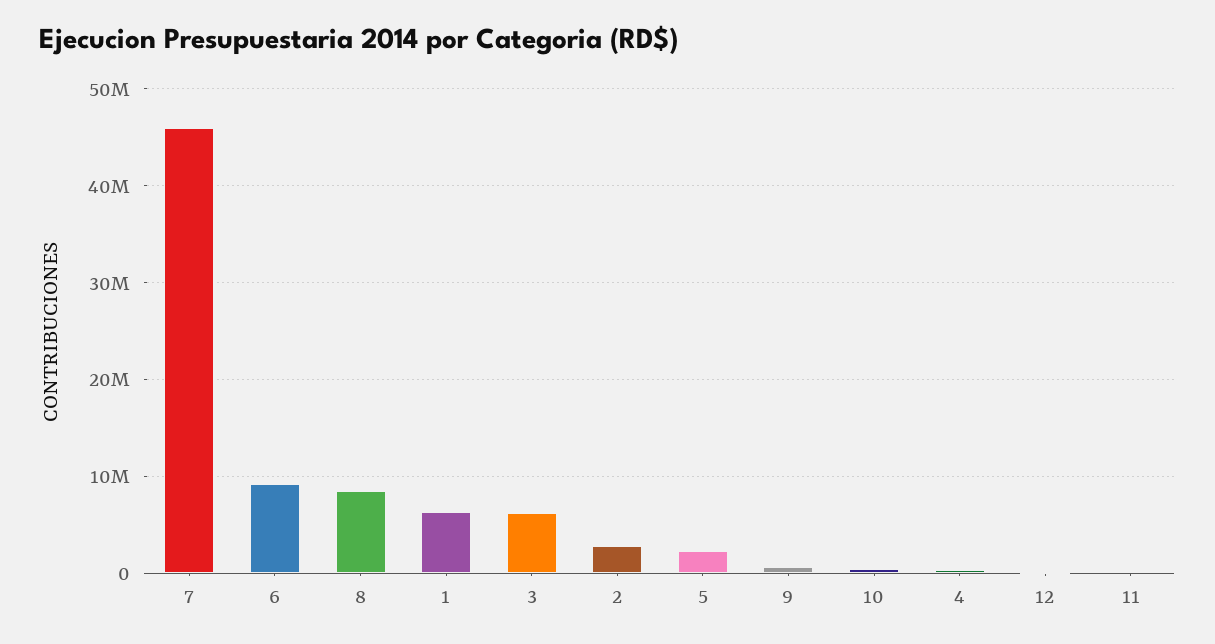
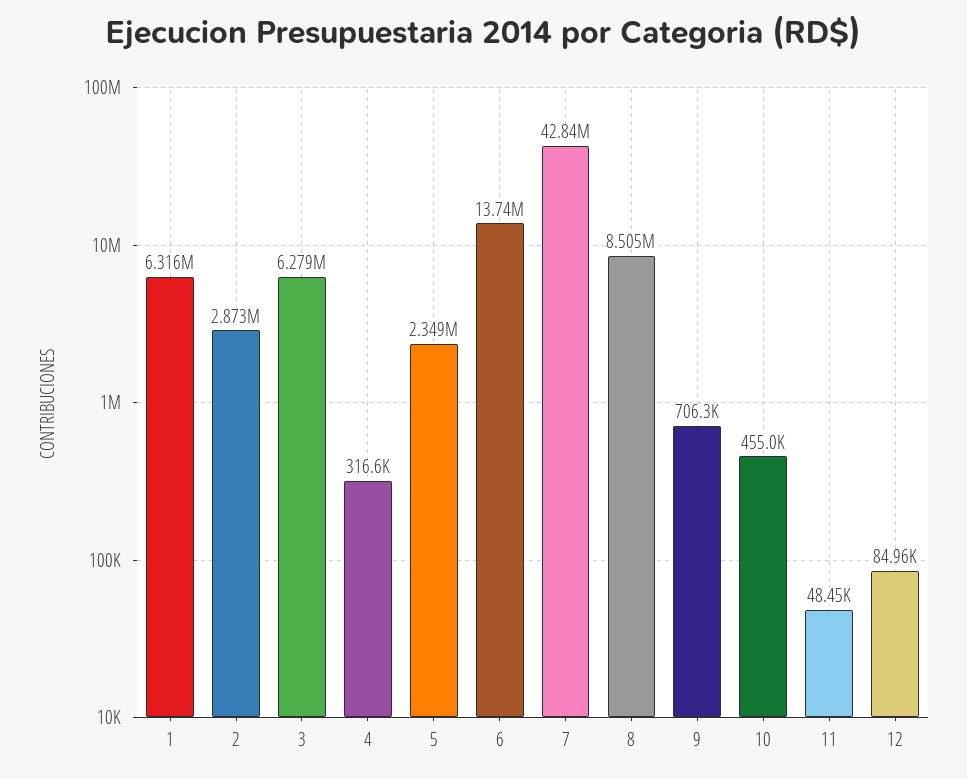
  {
-   "7": 46000000,
+   "7": 42840000,
-   "6": 9000000,
+   "6": 13740000,
    "8": 8505000,
    "1": 6316000,
    "3": 6279000,
    "2": 2873000,
    "5": 2349000,
    "9": 706300,
    "10": 455000,
    "4": 316600,
    "12": 84960,
    "11": 48450
  }

